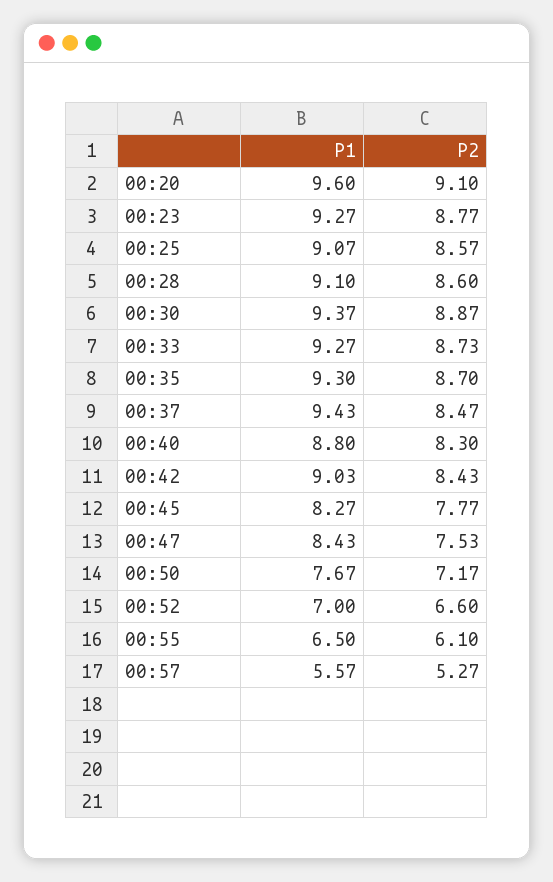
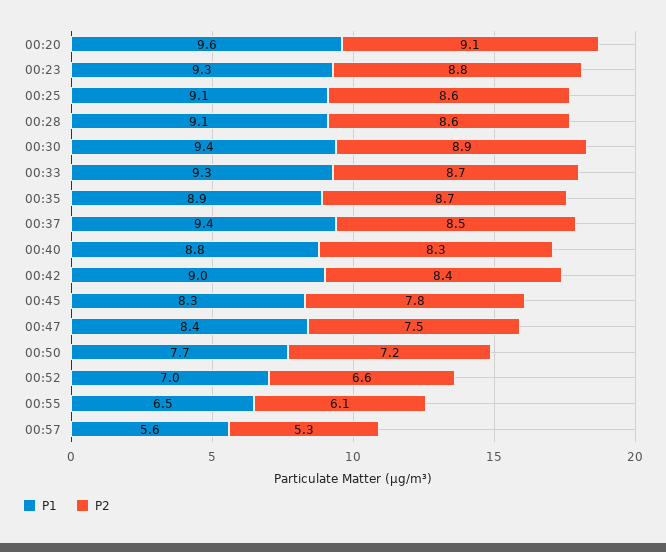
  {
    "P1": {
      "00:20": 9.6,
      "00:23": 9.27,
      "00:25": 9.07,
      "00:28": 9.1,
      "00:30": 9.37,
      "00:33": 9.27,
-     "00:35": 9.3,
+     "00:35": 8.9,
      "00:37": 9.43,
      "00:40": 8.8,
      "00:42": 9.03,
      "00:45": 8.27,
      "00:47": 8.43,
      "00:50": 7.67,
      "00:52": 7,
      "00:55": 6.5,
      "00:57": 5.57
    },
    "P2": {
      "00:20": 9.1,
      "00:23": 8.77,
      "00:25": 8.57,
      "00:28": 8.6,
      "00:30": 8.87,
      "00:33": 8.73,
      "00:35": 8.7,
      "00:37": 8.47,
      "00:40": 8.3,
      "00:42": 8.43,
      "00:45": 7.77,
      "00:47": 7.53,
      "00:50": 7.17,
      "00:52": 6.6,
      "00:55": 6.1,
      "00:57": 5.27
    }
  }

